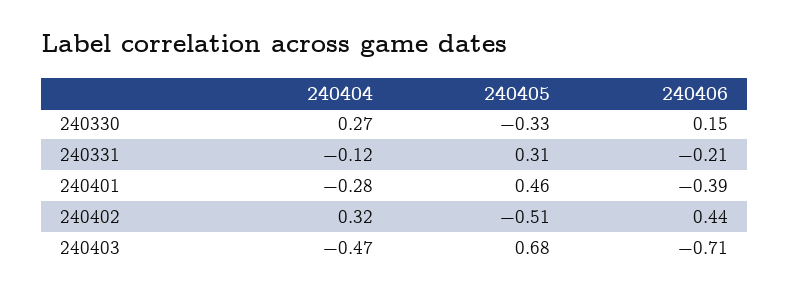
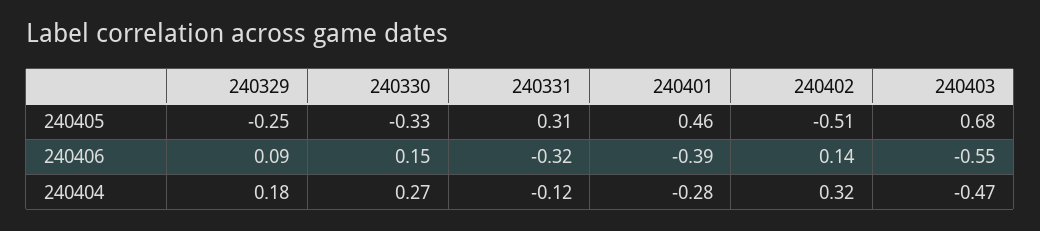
  {
    "240404": {
      "240330": 0.27,
      "240331": -0.12,
      "240401": -0.28,
      "240402": 0.32,
-     "240403": -0.47
+     "240403": -0.47,
+     "240329": 0.18
    },
    "240405": {
      "240330": -0.33,
      "240331": 0.31,
      "240401": 0.46,
      "240402": -0.51,
-     "240403": 0.68
+     "240403": 0.68,
+     "240329": -0.25
    },
    "240406": {
      "240330": 0.15,
-     "240331": -0.21,
+     "240331": -0.32,
      "240401": -0.39,
-     "240402": 0.44,
+     "240402": 0.14,
-     "240403": -0.71
+     "240403": -0.55,
+     "240329": 0.09
    }
  }

